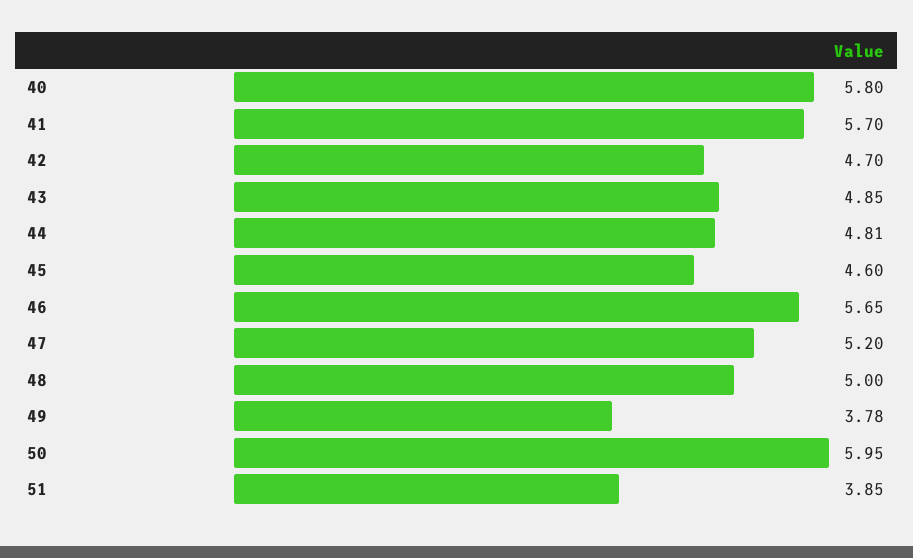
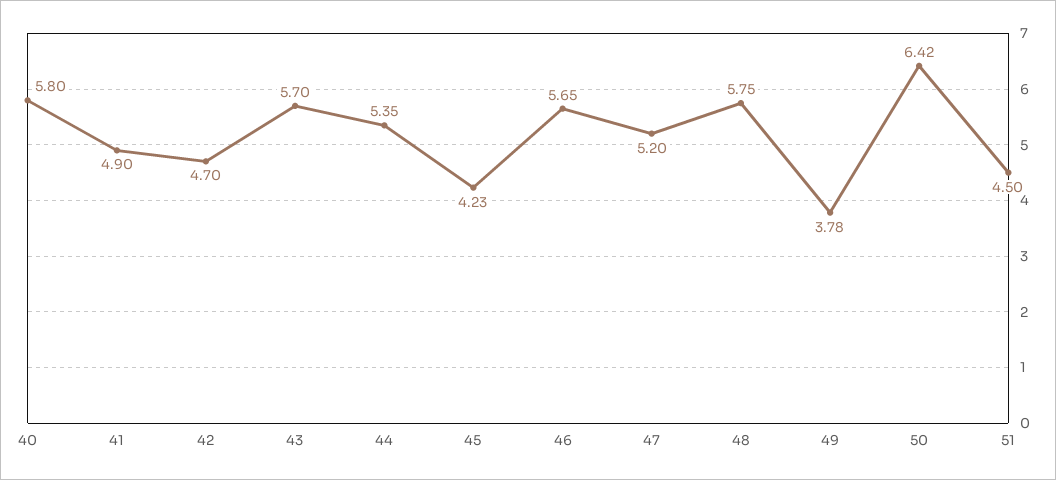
  {
    "40": 5.8,
-   "41": 5.7,
+   "41": 4.9,
    "42": 4.7,
-   "43": 4.85,
+   "43": 5.7,
-   "44": 4.81,
+   "44": 5.35,
-   "45": 4.6,
+   "45": 4.23,
    "46": 5.65,
    "47": 5.2,
-   "48": 5,
+   "48": 5.75,
    "49": 3.78,
-   "50": 5.95,
+   "50": 6.42,
-   "51": 3.85
+   "51": 4.5
  }

